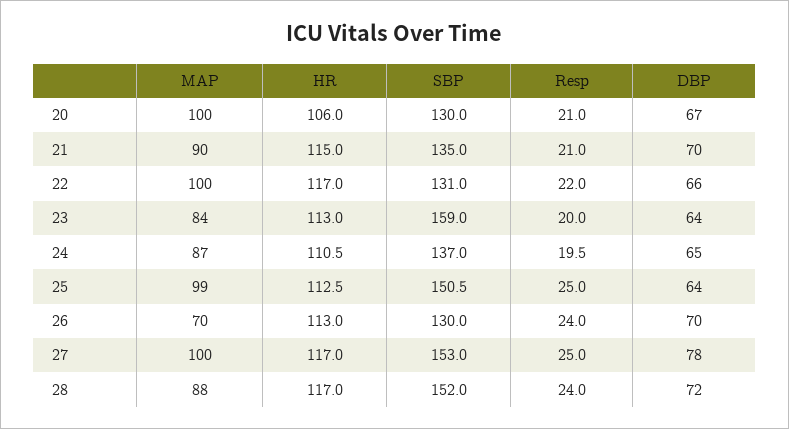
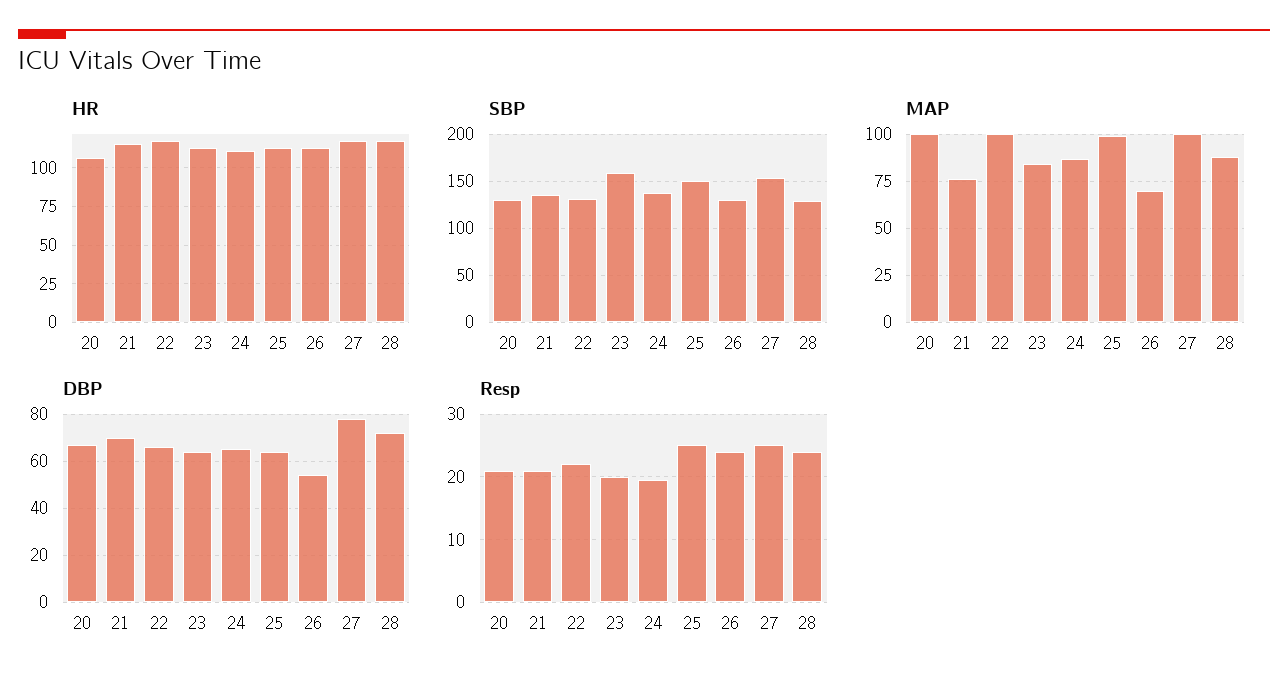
  {
    "MAP": {
      "20": 100,
-     "21": 90,
+     "21": 75,
      "22": 100,
      "23": 84,
      "24": 87,
      "25": 99,
      "26": 70,
      "27": 100,
      "28": 88
    },
    "HR": {
      "20": 106,
      "21": 115,
      "22": 117,
      "23": 113,
      "24": 110.5,
      "25": 112.5,
      "26": 113,
      "27": 117,
      "28": 117
    },
    "SBP": {
      "20": 130,
      "21": 135,
      "22": 131,
      "23": 159,
      "24": 137,
      "25": 150.5,
      "26": 130,
      "27": 153,
-     "28": 152
+     "28": 130
    },
    "Resp": {
      "20": 21,
      "21": 21,
      "22": 22,
      "23": 20,
      "24": 19.5,
      "25": 25,
      "26": 24,
      "27": 25,
      "28": 24
    },
    "DBP": {
      "20": 67,
      "21": 70,
      "22": 66,
      "23": 64,
      "24": 65,
      "25": 64,
-     "26": 70,
+     "26": 55,
      "27": 78,
      "28": 72
    }
  }

